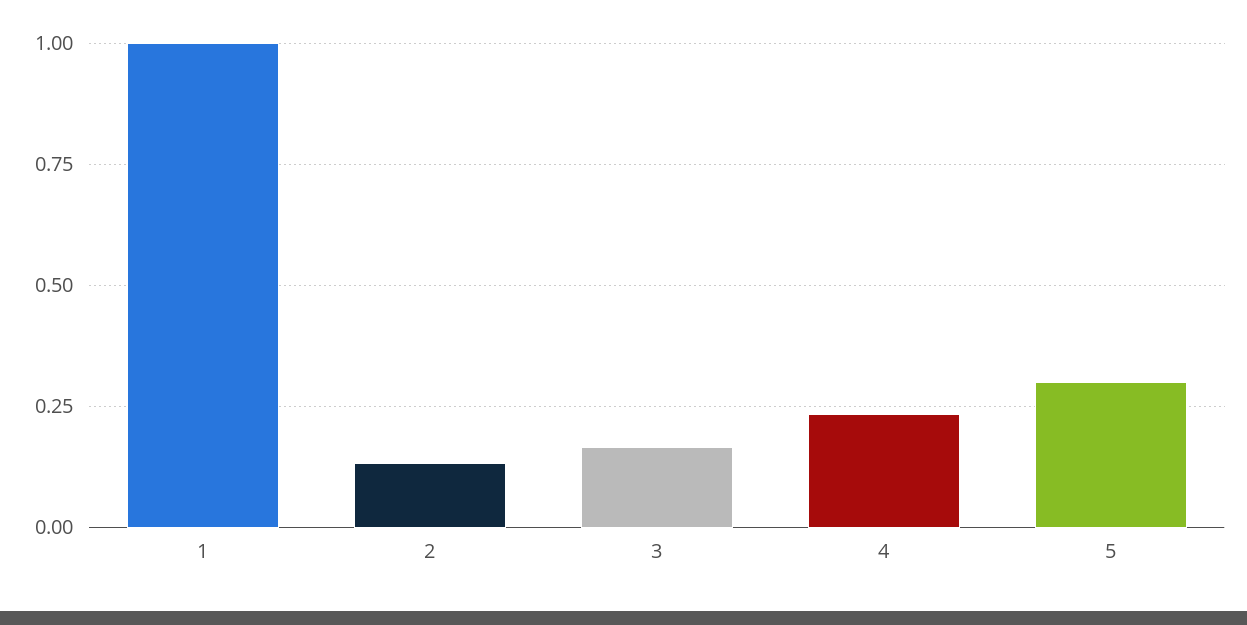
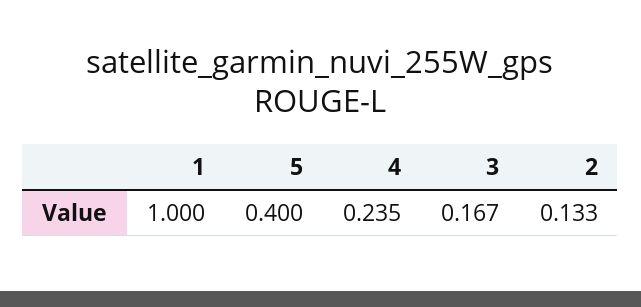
  {
    "1": 1,
    "2": 0.133,
    "3": 0.167,
    "4": 0.235,
-   "5": 0.3
+   "5": 0.4
  }

